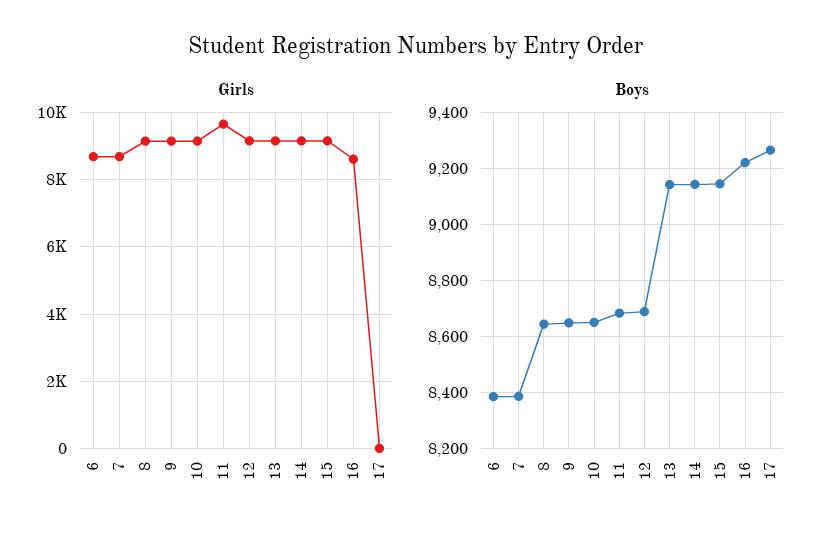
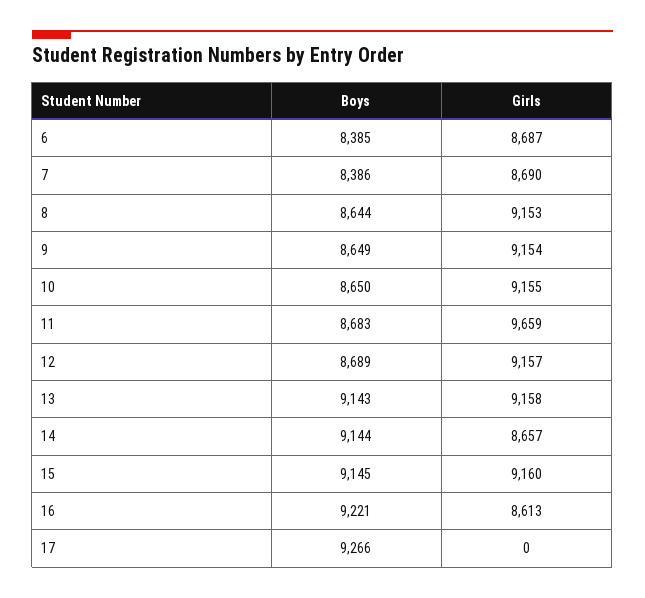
  {
    "Girls": {
      "6": 8687,
      "7": 8690,
      "8": 9153,
      "9": 9154,
      "10": 9155,
      "11": 9659,
      "12": 9157,
      "13": 9158,
-     "14": 9200,
+     "14": 8657,
      "15": 9160,
      "16": 8613,
      "17": 0
    },
    "Boys": {
      "6": 8385,
      "7": 8386,
      "8": 8644,
      "9": 8649,
      "10": 8650,
      "11": 8683,
      "12": 8689,
      "13": 9143,
      "14": 9144,
      "15": 9145,
      "16": 9221,
      "17": 9266
    }
  }

